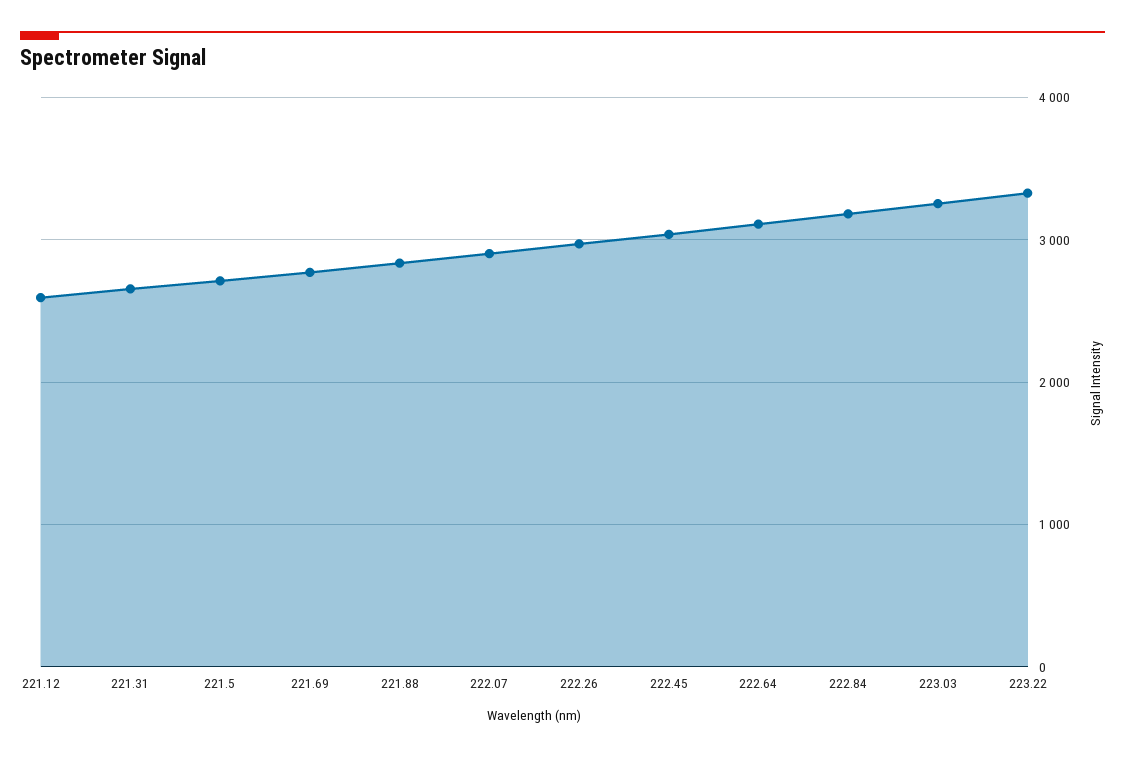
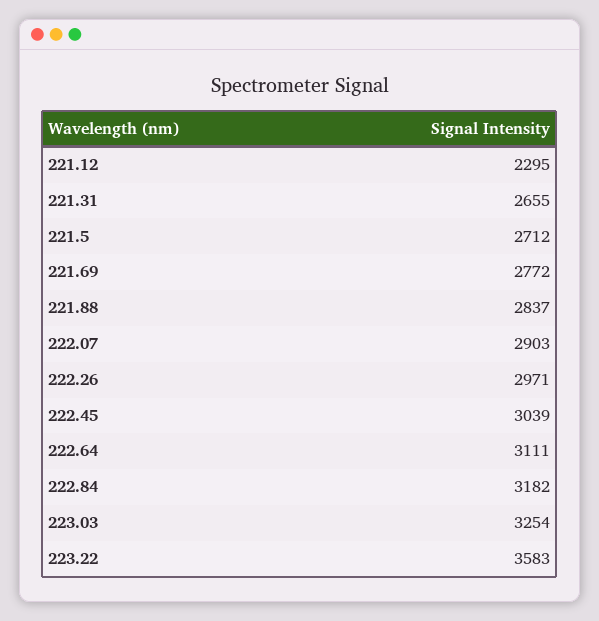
  {
-   "221.12": 2600,
+   "221.12": 2295,
    "221.31": 2655,
    "221.5": 2712,
    "221.69": 2772,
    "221.88": 2837,
    "222.07": 2903,
    "222.26": 2971,
    "222.45": 3039,
    "222.64": 3111,
    "222.84": 3182,
    "223.03": 3254,
-   "223.22": 3300
+   "223.22": 3583
  }

